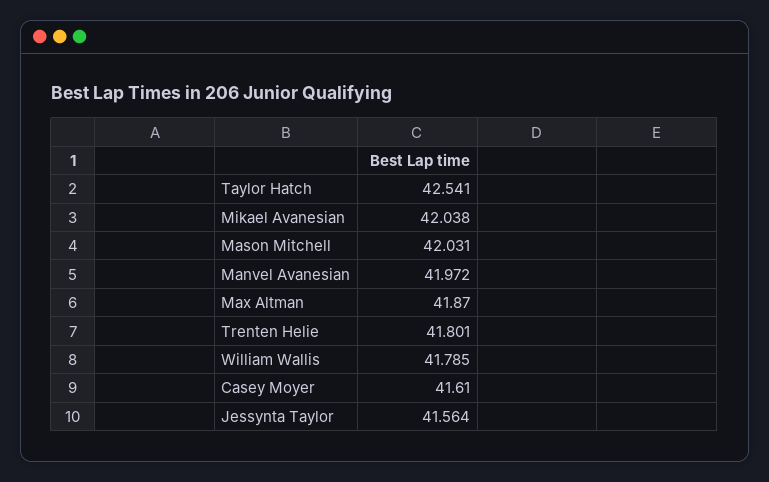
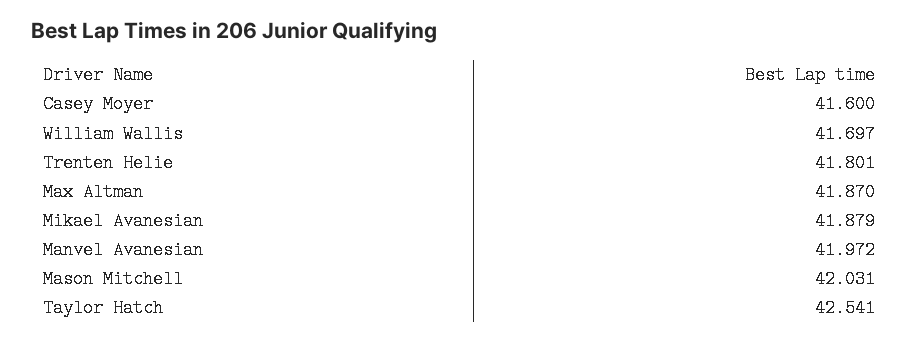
  {
    "Taylor Hatch": 42.541,
-   "Mikael Avanesian": 42.038,
+   "Mikael Avanesian": 41.879,
    "Mason Mitchell": 42.031,
    "Manvel Avanesian": 41.972,
    "Max Altman": 41.87,
    "Trenten Helie": 41.801,
-   "William Wallis": 41.785,
+   "William Wallis": 41.697,
-   "Casey Moyer": 41.61,
+   "Casey Moyer": 41.6
-   "Jessynta Taylor": 41.564
  }

